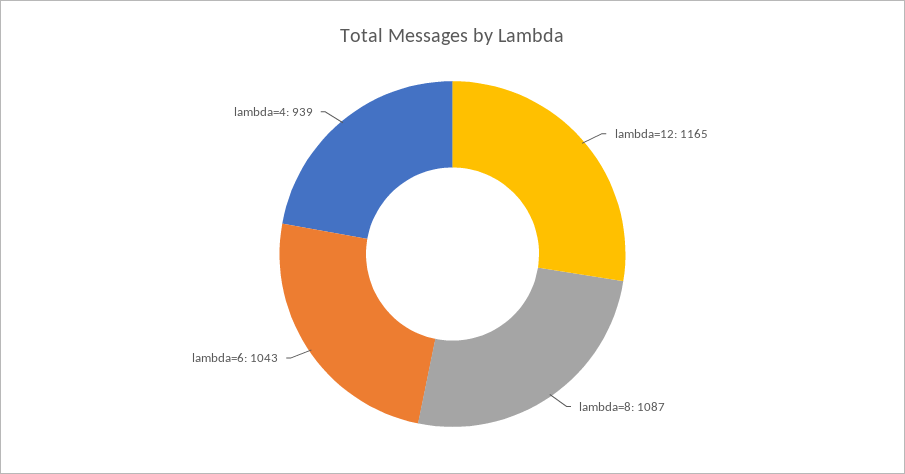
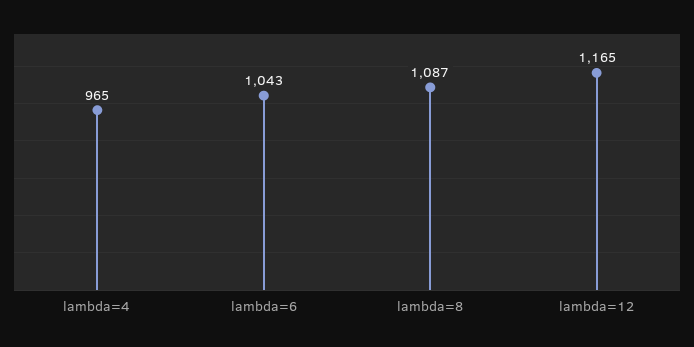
  {
    "lambda=12": 1165,
    "lambda=8": 1087,
    "lambda=6": 1043,
-   "lambda=4": 939
+   "lambda=4": 965
  }

